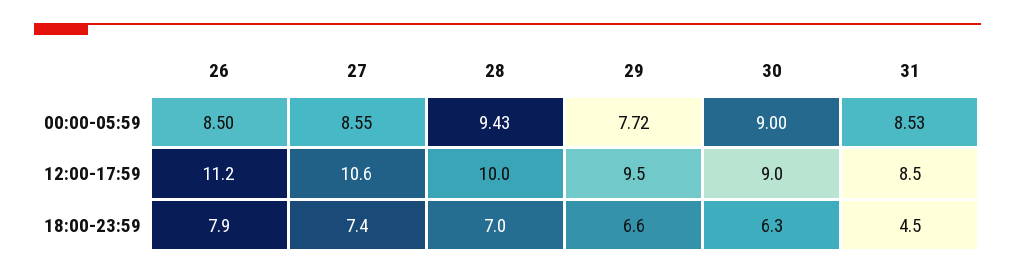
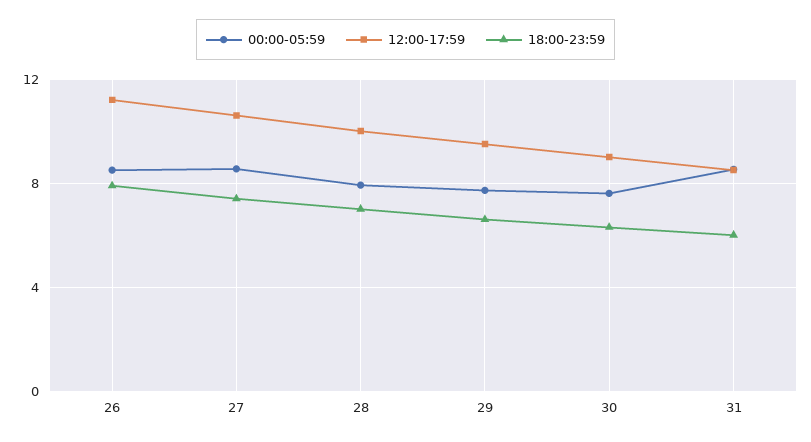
  {
    "00:00-05:59": {
      "26": 8.5,
      "27": 8.55,
-     "28": 9.43,
+     "28": 8,
      "29": 7.72,
-     "30": 9,
+     "30": 7.5,
      "31": 8.53
    },
    "12:00-17:59": {
      "26": 11.2,
      "27": 10.6,
      "28": 10,
      "29": 9.5,
      "30": 9,
      "31": 8.5
    },
    "18:00-23:59": {
      "26": 7.9,
      "27": 7.4,
      "28": 7,
      "29": 6.6,
      "30": 6.3,
-     "31": 4.5
+     "31": 6
    }
  }

